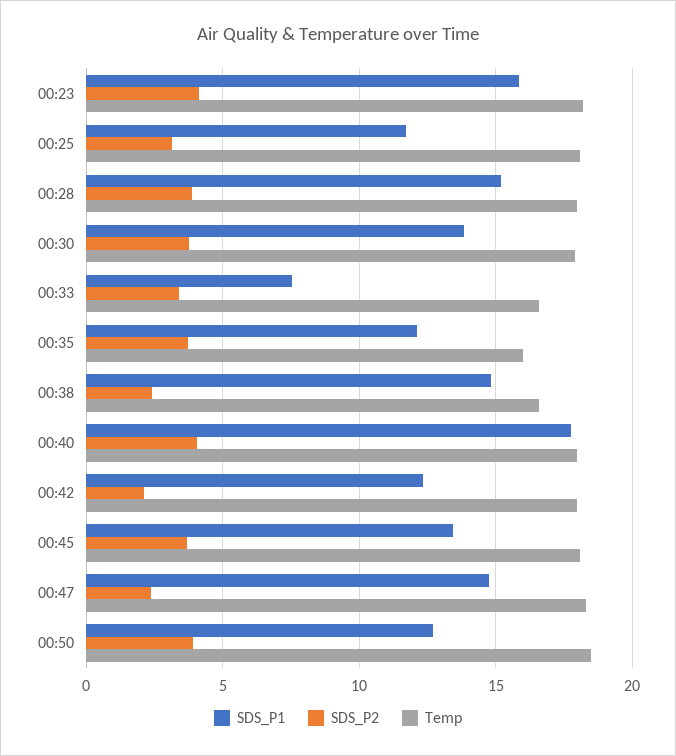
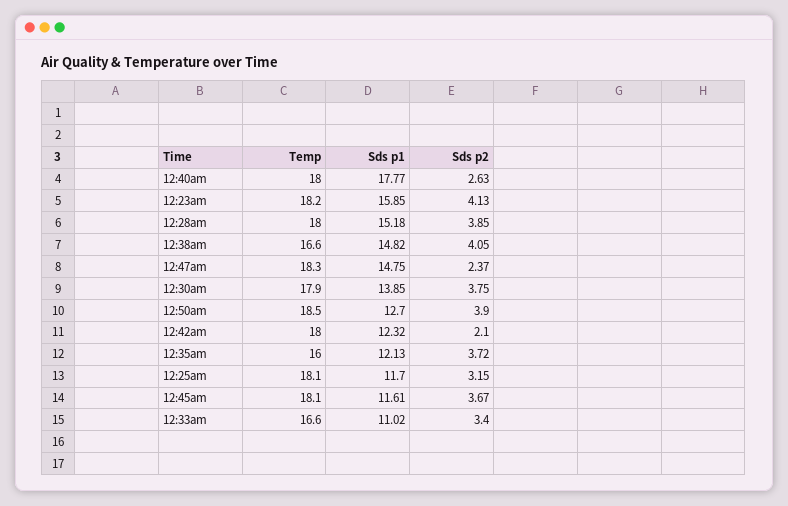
  {
    "SDS_P1": {
      "00:23": 15.85,
      "00:25": 11.7,
      "00:28": 15.18,
      "00:30": 13.85,
-     "00:33": 7.5,
+     "00:33": 11.02,
      "00:35": 12.13,
      "00:38": 14.82,
      "00:40": 17.77,
      "00:42": 12.32,
-     "00:45": 13.5,
+     "00:45": 11.61,
      "00:47": 14.75,
      "00:50": 12.7
    },
    "SDS_P2": {
      "00:23": 4.13,
      "00:25": 3.15,
      "00:28": 3.85,
      "00:30": 3.75,
      "00:33": 3.4,
      "00:35": 3.72,
-     "00:38": 2.5,
+     "00:38": 4.05,
-     "00:40": 4,
+     "00:40": 2.63,
      "00:42": 2.1,
      "00:45": 3.67,
      "00:47": 2.37,
      "00:50": 3.9
    },
    "Temp": {
      "00:23": 18.2,
      "00:25": 18.1,
      "00:28": 18,
      "00:30": 17.9,
      "00:33": 16.6,
      "00:35": 16,
      "00:38": 16.6,
      "00:40": 18,
      "00:42": 18,
      "00:45": 18.1,
      "00:47": 18.3,
      "00:50": 18.5
    }
  }

